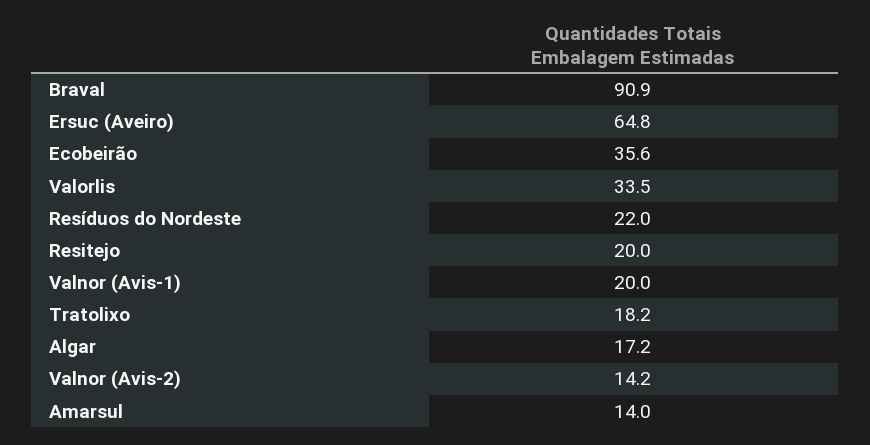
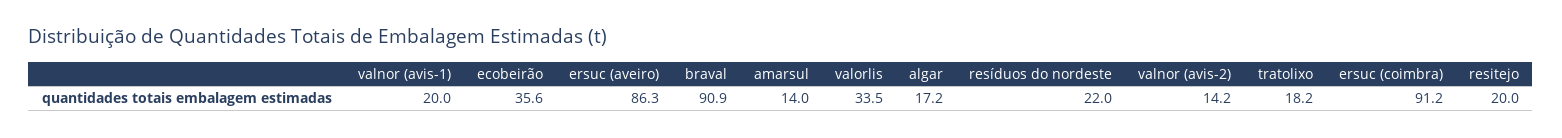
  {
    "Braval": 90.9,
-   "Ersuc (Aveiro)": 64.8,
+   "Ersuc (Aveiro)": 86.3,
    "Ecobeirão": 35.6,
    "Valorlis": 33.5,
    "Resíduos do Nordeste": 22,
    "Resitejo": 20,
    "Valnor (Avis-1)": 20,
    "Tratolixo": 18.2,
    "Algar": 17.2,
    "Valnor (Avis-2)": 14.2,
-   "Amarsul": 14
+   "Amarsul": 14,
+   "ersuc (coimbra)": 91.2
  }

